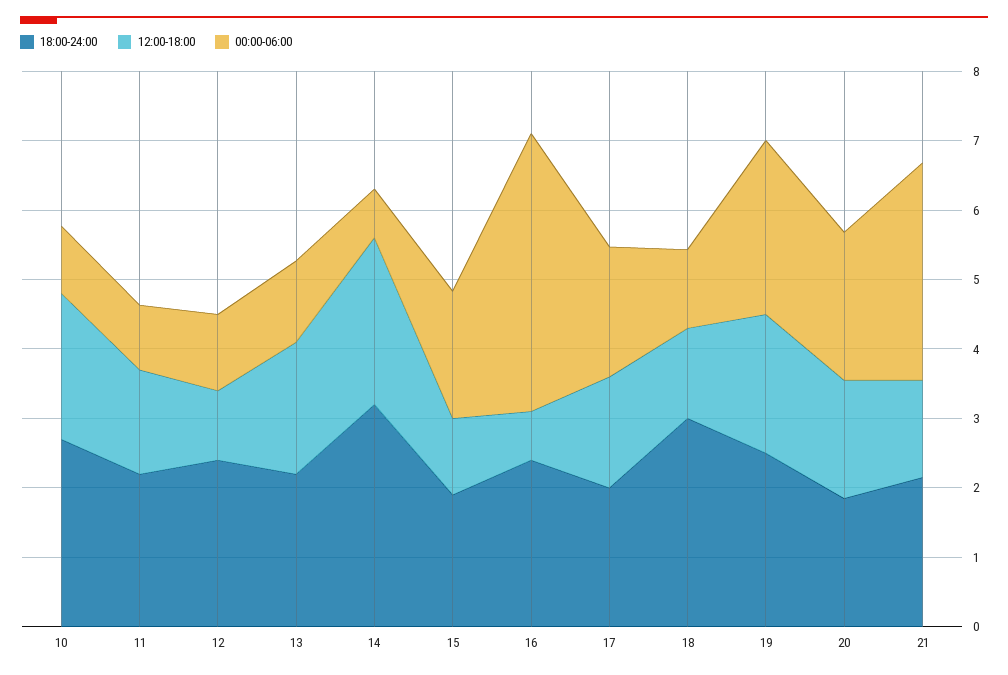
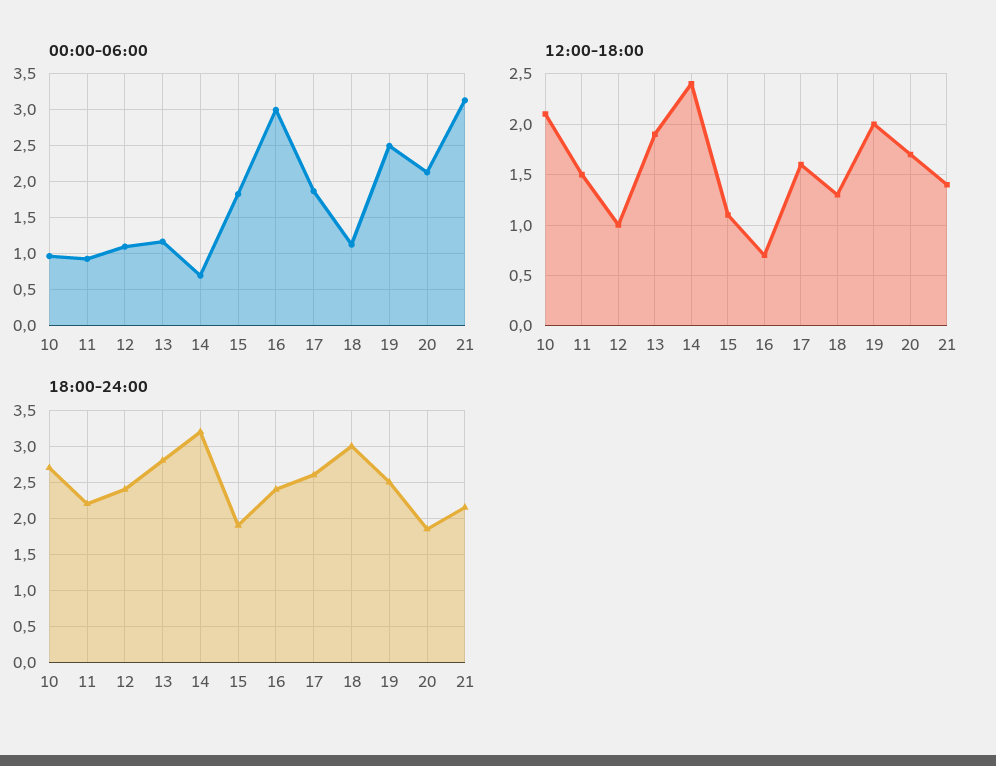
  {
    "18:00-24:00": {
      "10": 2.7,
      "11": 2.2,
      "12": 2.4,
-     "13": 2.2,
+     "13": 2.8,
      "14": 3.2,
      "15": 1.9,
      "16": 2.4,
-     "17": 2,
+     "17": 2.6,
      "18": 3,
      "19": 2.5,
      "20": 1.9,
      "21": 2.2
    },
    "12:00-18:00": {
      "10": 2.1,
      "11": 1.5,
      "12": 1,
      "13": 1.9,
      "14": 2.4,
      "15": 1.1,
      "16": 0.7,
      "17": 1.6,
      "18": 1.3,
      "19": 2,
      "20": 1.7,
      "21": 1.4
    },
    "00:00-06:00": {
      "10": 1,
      "11": 0.9,
      "12": 1.1,
      "13": 1.2,
      "14": 0.7,
      "15": 1.8,
-     "16": 4,
+     "16": 3,
      "17": 1.9,
      "18": 1.1,
      "19": 2.5,
      "20": 2.1,
      "21": 3.1
    }
  }

